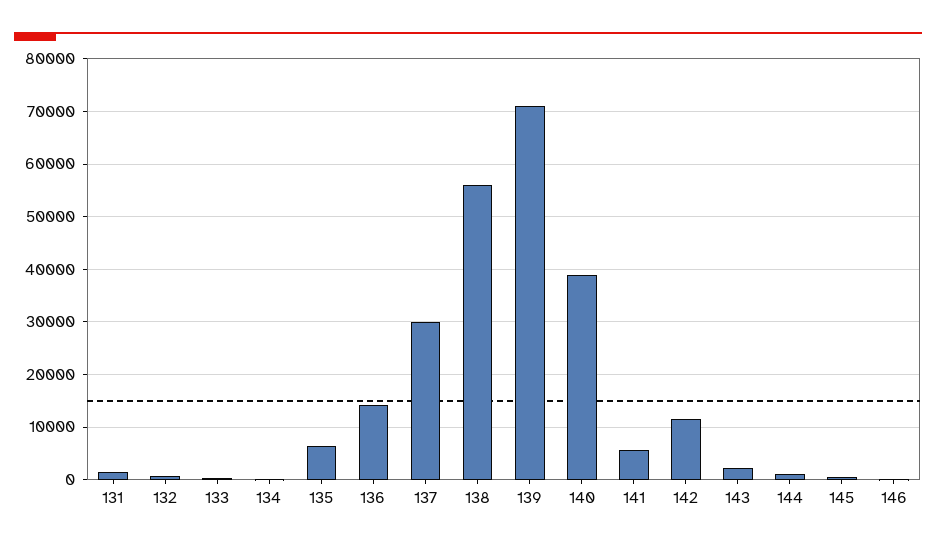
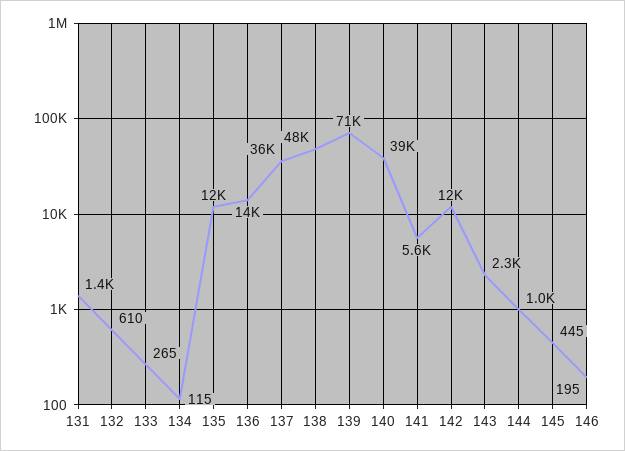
  {
    "131": 1400,
    "132": 610,
    "133": 265,
    "134": 115,
-   "135": 6000,
+   "135": 12000,
    "136": 14000,
-   "137": 30000,
+   "137": 36000,
-   "138": 56000,
+   "138": 48000,
    "139": 71000,
    "140": 39000,
    "141": 5600,
    "142": 12000,
    "143": 2300,
    "144": 1000,
    "145": 445,
    "146": 195
  }

